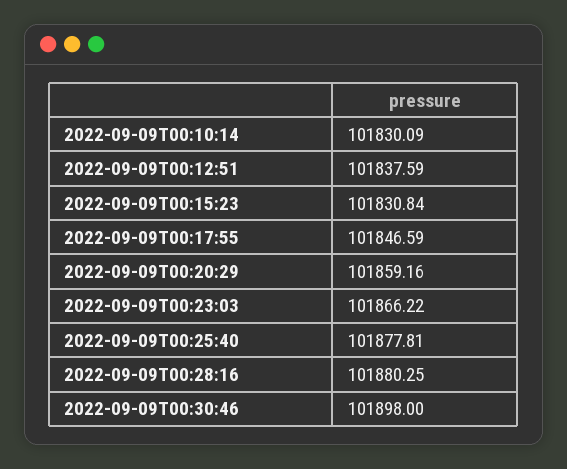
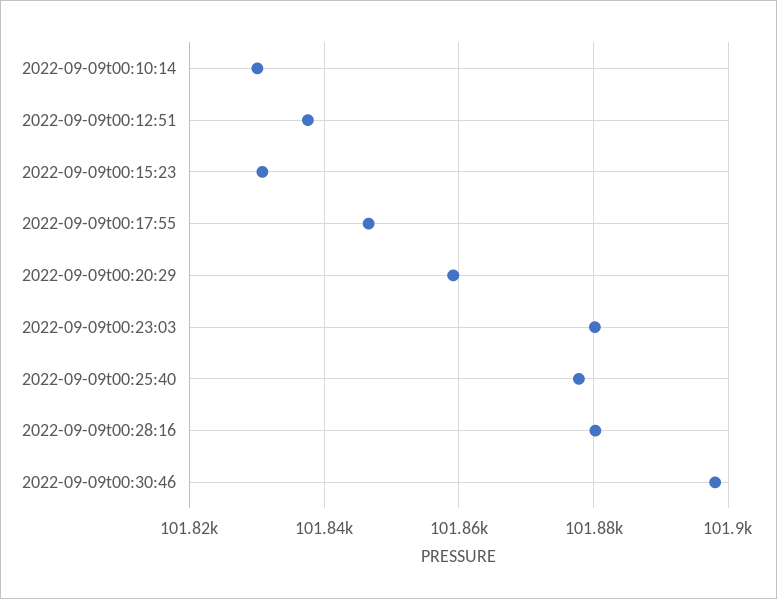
  {
    "2022-09-09T00:10:14": 101830.09,
    "2022-09-09T00:12:51": 101837.59,
    "2022-09-09T00:15:23": 101830.84,
    "2022-09-09T00:17:55": 101846.59,
    "2022-09-09T00:20:29": 101859.16,
-   "2022-09-09T00:23:03": 101866.22,
+   "2022-09-09T00:23:03": 101880,
    "2022-09-09T00:25:40": 101877.81,
    "2022-09-09T00:28:16": 101880.25,
    "2022-09-09T00:30:46": 101898
  }

